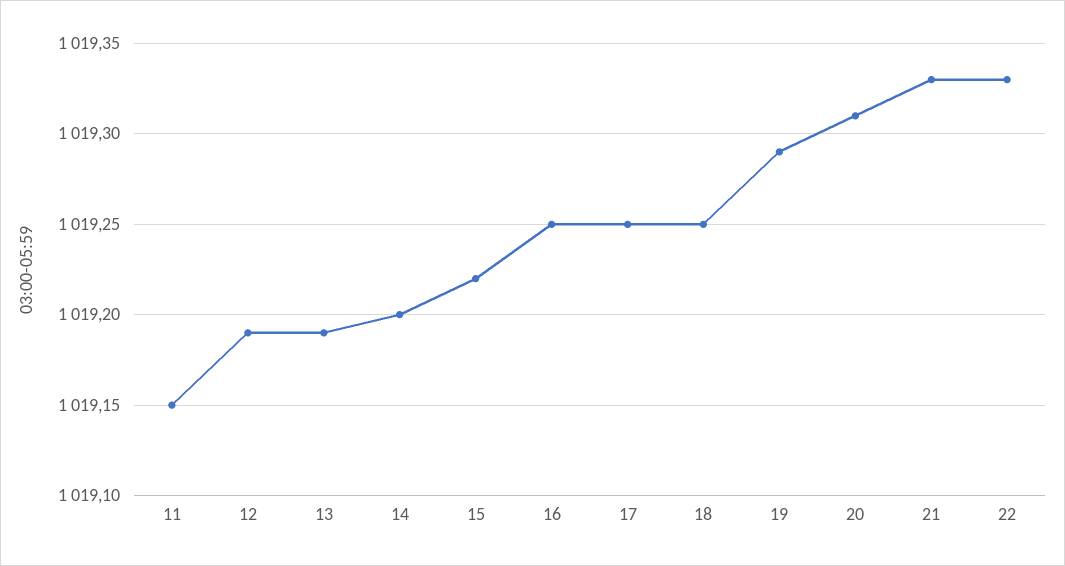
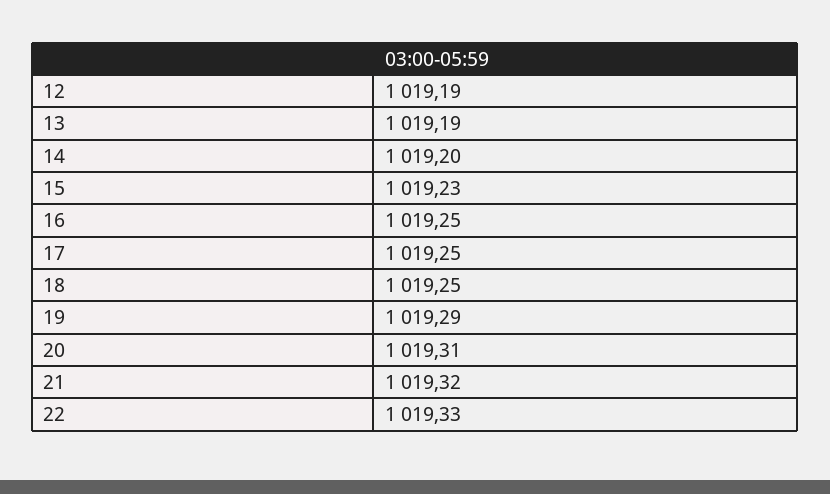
  {
-   "11": 1019.15,
    "12": 1019.19,
    "13": 1019.19,
    "14": 1019.2,
-   "15": 1019.22,
+   "15": 1019.23,
    "16": 1019.25,
    "17": 1019.25,
    "18": 1019.25,
    "19": 1019.29,
    "20": 1019.31,
-   "21": 1019.33,
+   "21": 1019.32,
    "22": 1019.33
  }

